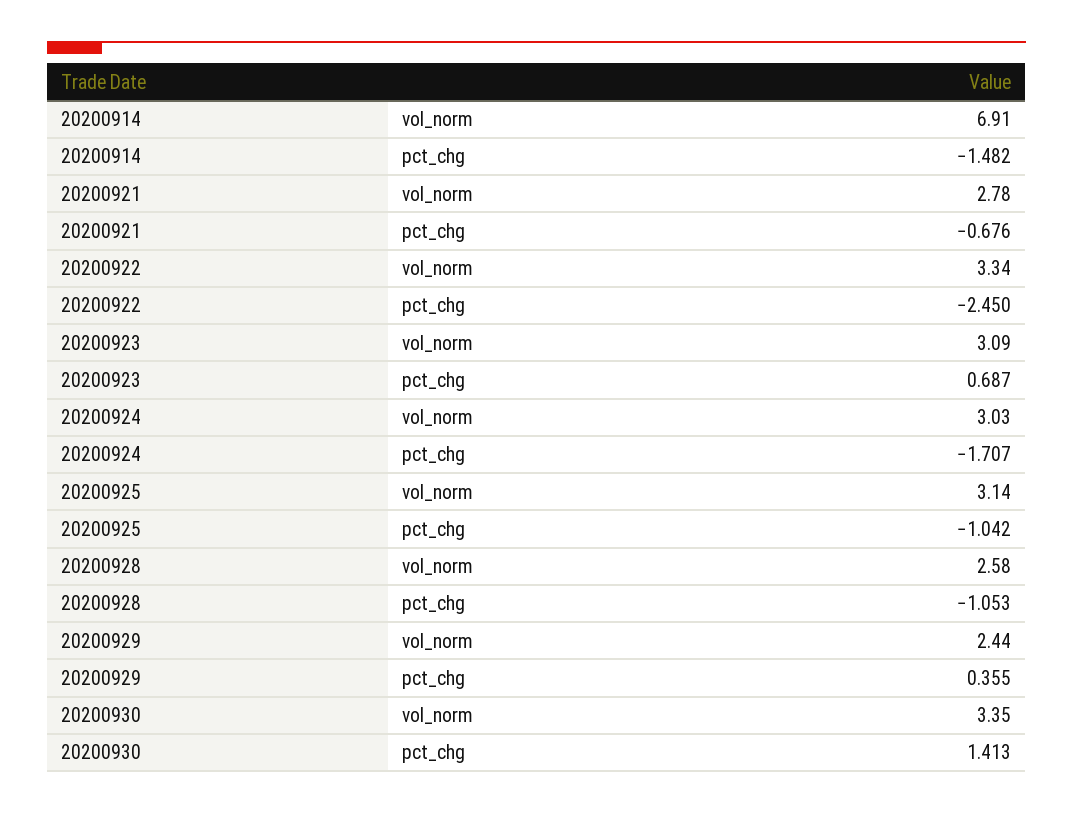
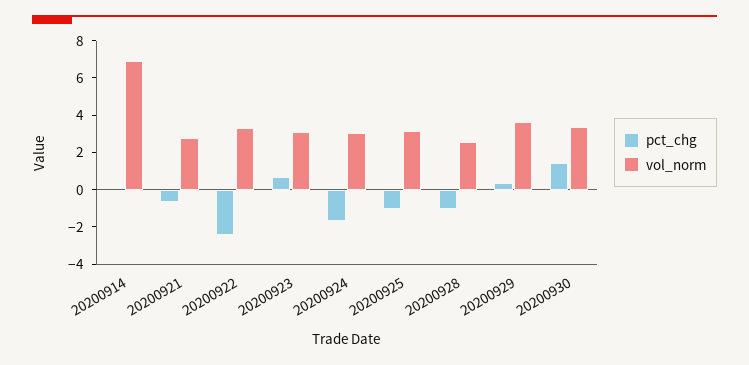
  {
    "vol_norm": {
      "20200914": 6.91,
      "20200921": 2.78,
      "20200922": 3.34,
      "20200923": 3.09,
      "20200924": 3.03,
      "20200925": 3.14,
      "20200928": 2.58,
-     "20200929": 2.44,
+     "20200929": 3.5,
      "20200930": 3.35
    },
    "pct_chg": {
-     "20200914": -1.482,
+     "20200914": 0,
      "20200921": -0.676,
      "20200922": -2.45,
      "20200923": 0.687,
      "20200924": -1.707,
      "20200925": -1.042,
      "20200928": -1.053,
      "20200929": 0.355,
      "20200930": 1.413
    }
  }

